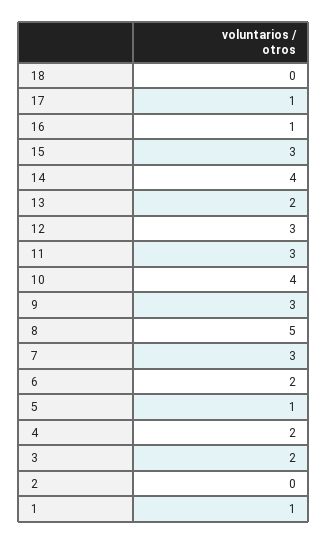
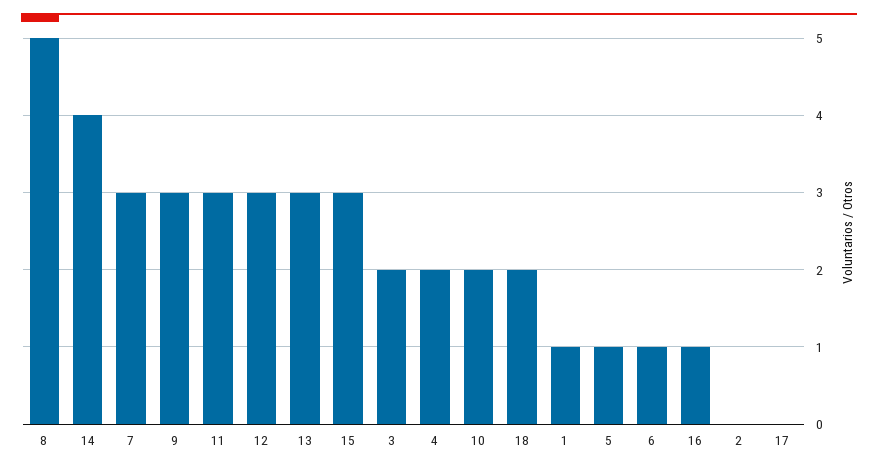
  {
-   "18": 0,
+   "18": 2,
-   "17": 1,
+   "17": 0,
    "16": 1,
    "15": 3,
    "14": 4,
-   "13": 2,
+   "13": 3,
    "12": 3,
    "11": 3,
-   "10": 4,
+   "10": 2,
    "9": 3,
    "8": 5,
    "7": 3,
-   "6": 2,
+   "6": 1,
    "5": 1,
    "4": 2,
    "3": 2,
    "2": 0,
    "1": 1
  }

